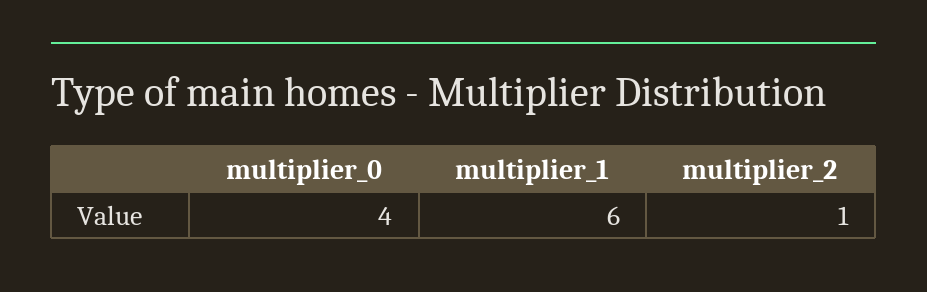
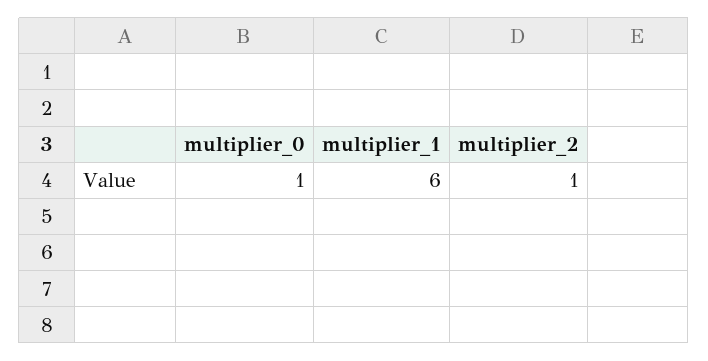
  {
-   "multiplier_0": 4,
+   "multiplier_0": 1,
    "multiplier_1": 6,
    "multiplier_2": 1
  }

